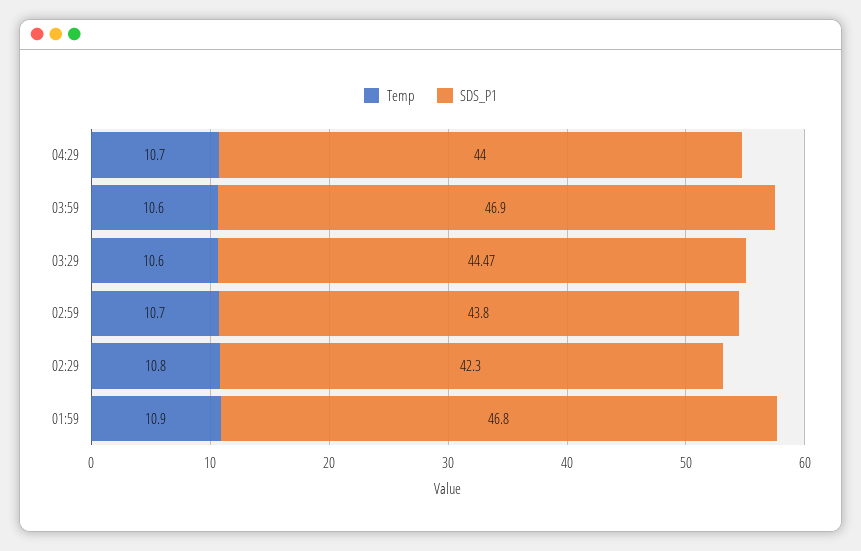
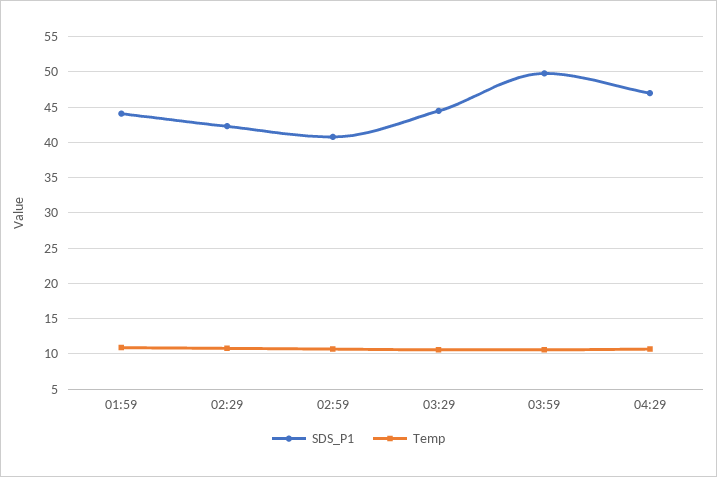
  {
    "Temp": {
      "04:29": 10.7,
      "03:59": 10.6,
      "03:29": 10.6,
      "02:59": 10.7,
      "02:29": 10.8,
      "01:59": 10.9
    },
    "SDS_P1": {
-     "04:29": 44,
+     "04:29": 47,
-     "03:59": 46.9,
+     "03:59": 50,
      "03:29": 44.47,
-     "02:59": 43.8,
+     "02:59": 41,
      "02:29": 42.3,
-     "01:59": 46.8
+     "01:59": 44
    }
  }

